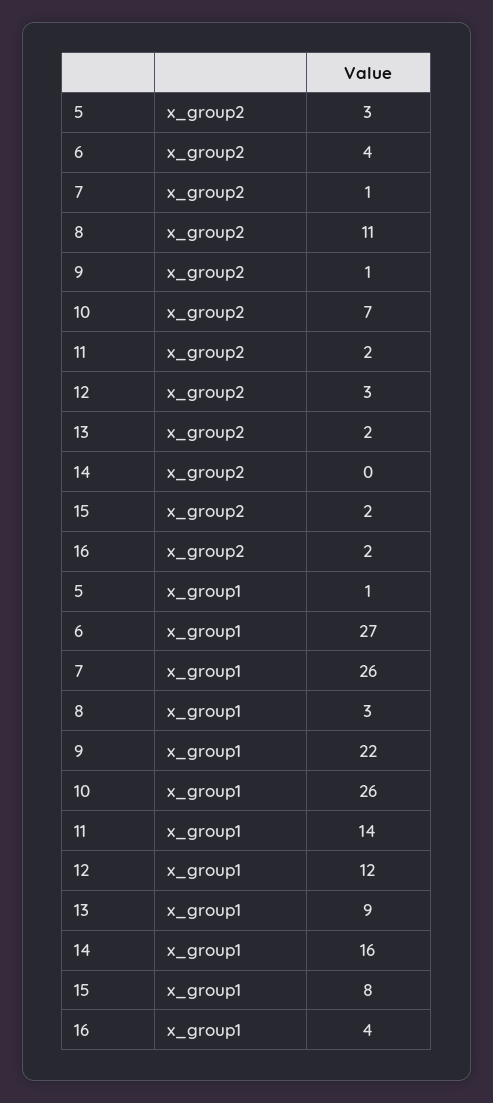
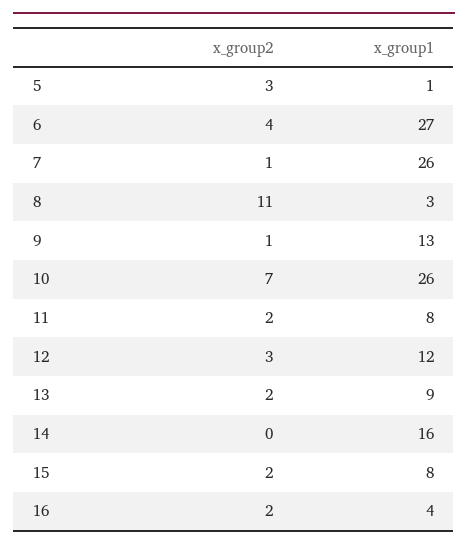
  {
    "5": {
      "x_group2": 3,
      "x_group1": 1
    },
    "6": {
      "x_group2": 4,
      "x_group1": 27
    },
    "7": {
      "x_group2": 1,
      "x_group1": 26
    },
    "8": {
      "x_group2": 11,
      "x_group1": 3
    },
    "9": {
      "x_group2": 1,
-     "x_group1": 22
+     "x_group1": 13
    },
    "10": {
      "x_group2": 7,
      "x_group1": 26
    },
    "11": {
      "x_group2": 2,
-     "x_group1": 14
+     "x_group1": 8
    },
    "12": {
      "x_group2": 3,
      "x_group1": 12
    },
    "13": {
      "x_group2": 2,
      "x_group1": 9
    },
    "14": {
      "x_group2": 0,
      "x_group1": 16
    },
    "15": {
      "x_group2": 2,
      "x_group1": 8
    },
    "16": {
      "x_group2": 2,
      "x_group1": 4
    }
  }

